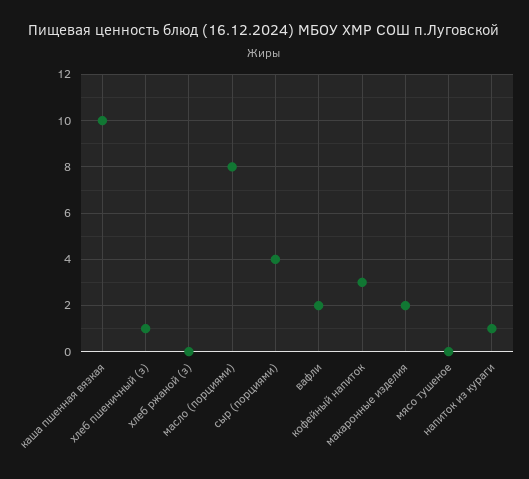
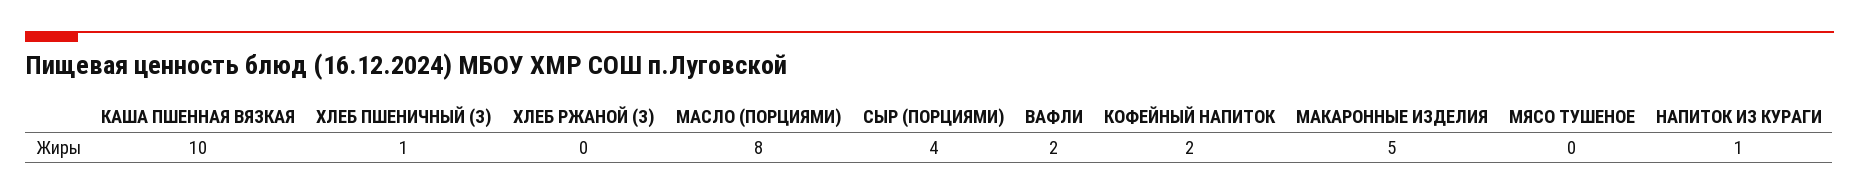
  {
    "каша пшенная вязкая": 10,
    "хлеб пшеничный (з)": 1,
    "хлеб ржаной (з)": 0,
    "масло (порциями)": 8,
    "сыр (порциями)": 4,
    "вафли": 2,
-   "кофейный напиток": 3,
+   "кофейный напиток": 2,
-   "макаронные изделия": 2,
+   "макаронные изделия": 5,
    "мясо тушеное": 0,
    "напиток из кураги": 1
  }

